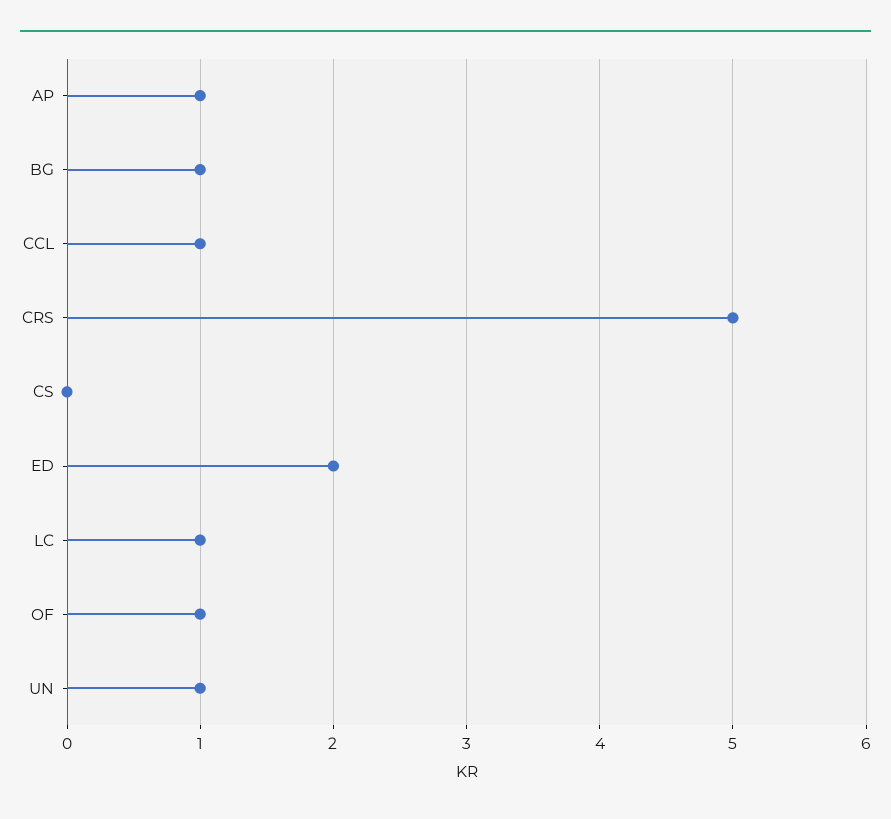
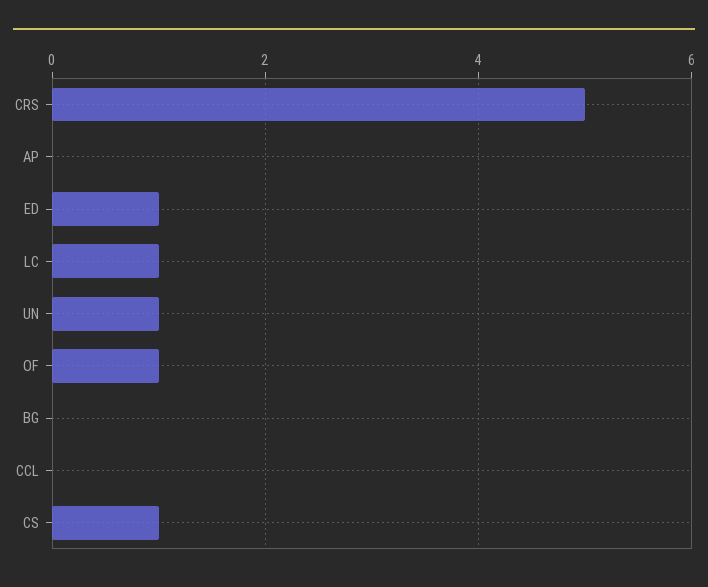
  {
-   "AP": 1,
+   "AP": 0,
-   "BG": 1,
+   "BG": 0,
-   "CCL": 1,
+   "CCL": 0,
    "CRS": 5,
-   "CS": 0,
+   "CS": 1,
-   "ED": 2,
+   "ED": 1,
    "LC": 1,
    "OF": 1,
    "UN": 1
  }

